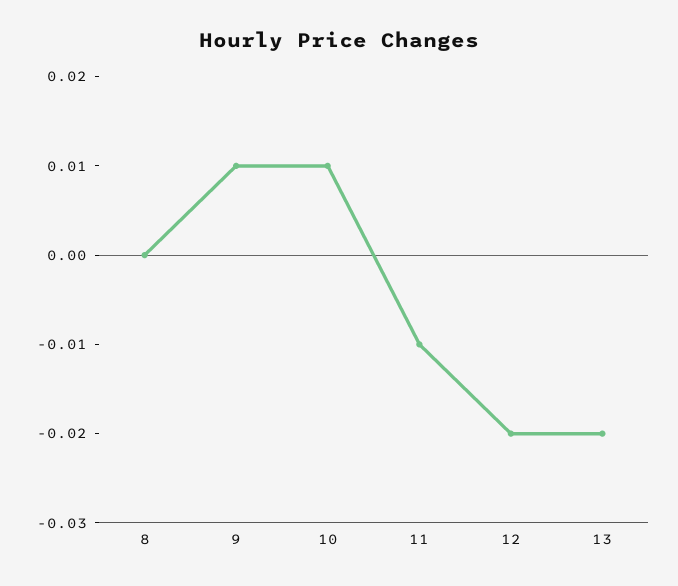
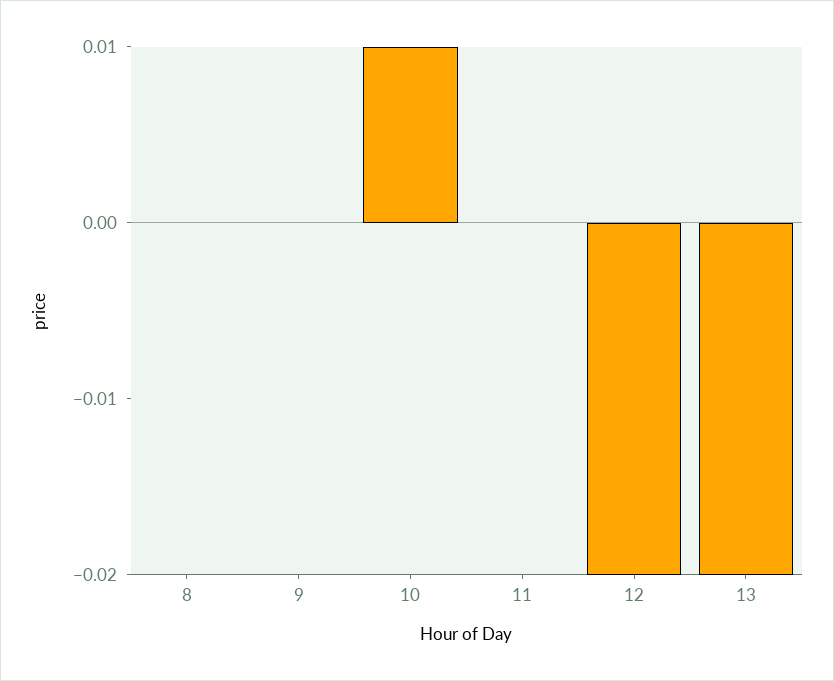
  {
    "8": 0,
-   "9": 0.01,
+   "9": 0,
    "10": 0.01,
-   "11": -0.01,
+   "11": 0,
    "12": -0.02,
    "13": -0.02
  }

